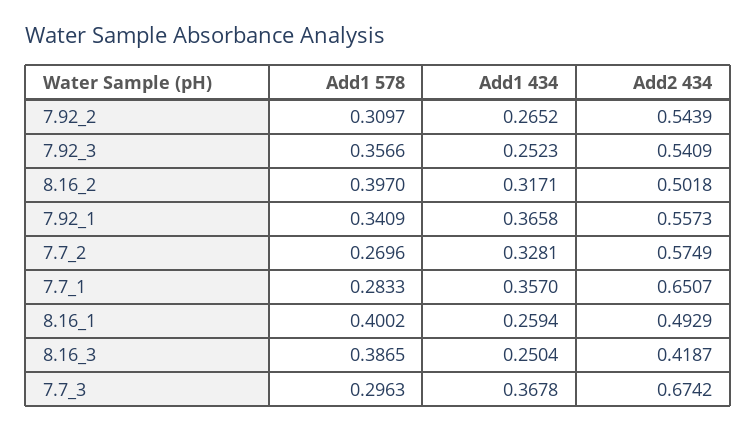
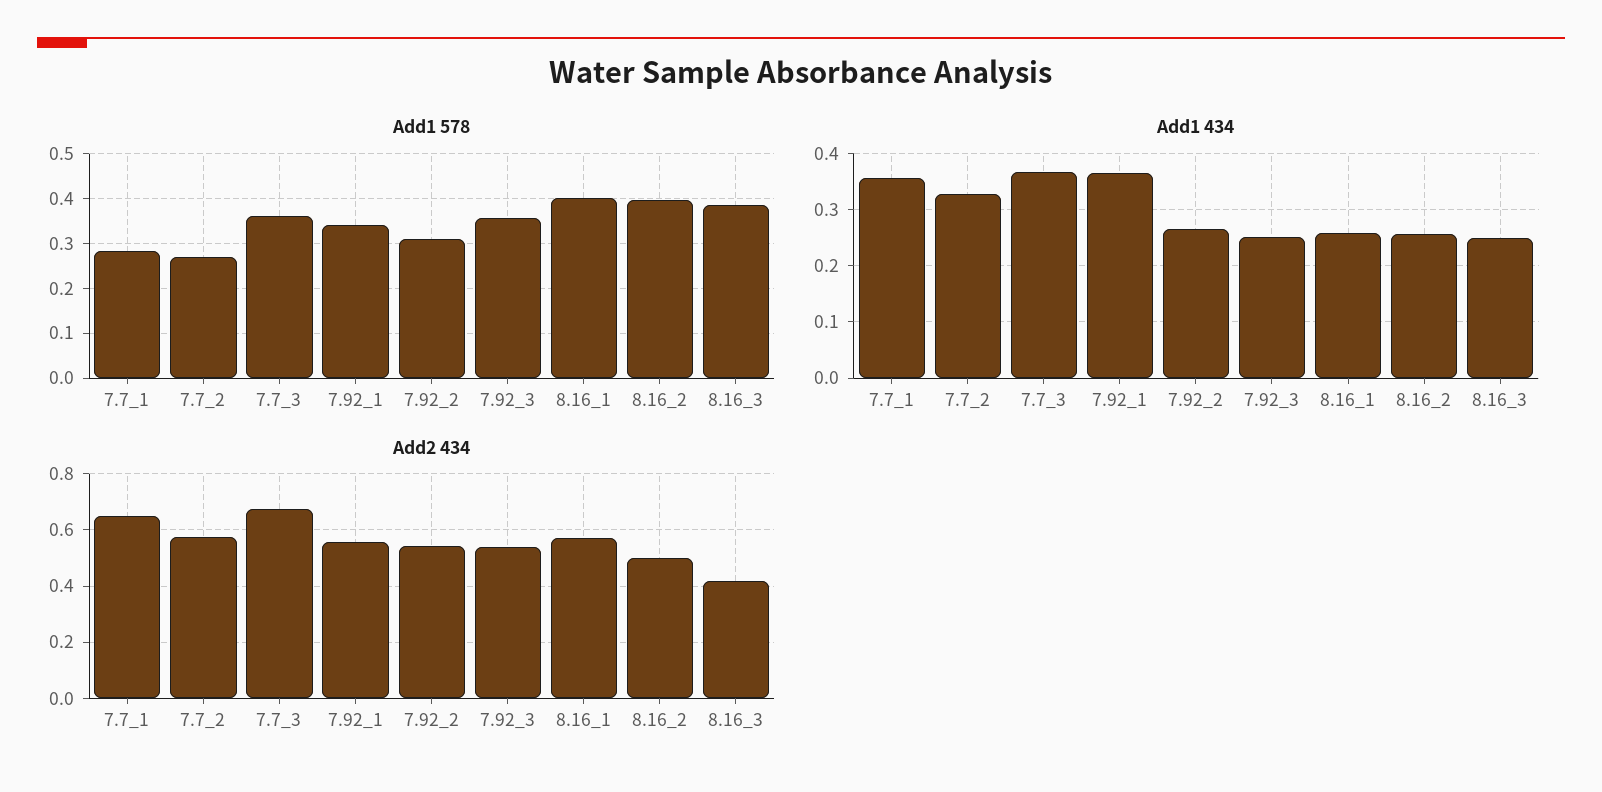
  {
    "Add1 578": {
      "7.92_2": 0.3097,
      "7.92_3": 0.3566,
      "8.16_2": 0.397,
      "7.92_1": 0.3409,
      "7.7_2": 0.2696,
      "7.7_1": 0.2833,
      "8.16_1": 0.4002,
      "8.16_3": 0.3865,
-     "7.7_3": 0.2963
+     "7.7_3": 0.36
    },
    "Add1 434": {
      "7.92_2": 0.2652,
      "7.92_3": 0.2523,
-     "8.16_2": 0.3171,
+     "8.16_2": 0.26,
      "7.92_1": 0.3658,
      "7.7_2": 0.3281,
      "7.7_1": 0.357,
      "8.16_1": 0.2594,
      "8.16_3": 0.2504,
      "7.7_3": 0.3678
    },
    "Add2 434": {
      "7.92_2": 0.5439,
      "7.92_3": 0.5409,
      "8.16_2": 0.5018,
      "7.92_1": 0.5573,
      "7.7_2": 0.5749,
      "7.7_1": 0.6507,
-     "8.16_1": 0.4929,
+     "8.16_1": 0.575,
      "8.16_3": 0.4187,
      "7.7_3": 0.6742
    }
  }

